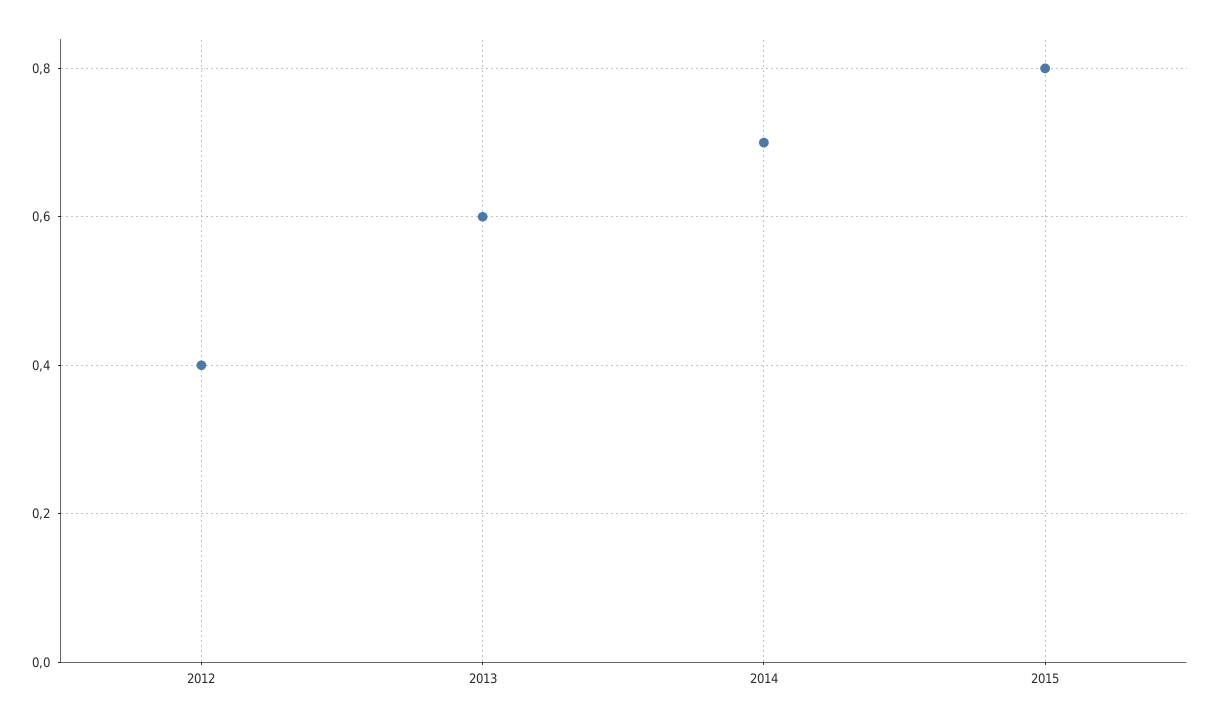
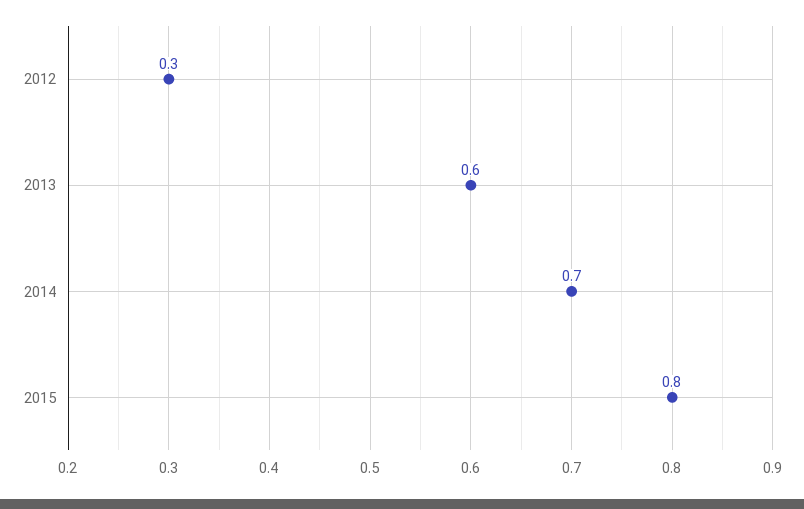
  {
-   "2012": 0.4,
+   "2012": 0.3,
    "2013": 0.6,
    "2014": 0.7,
    "2015": 0.8
  }

